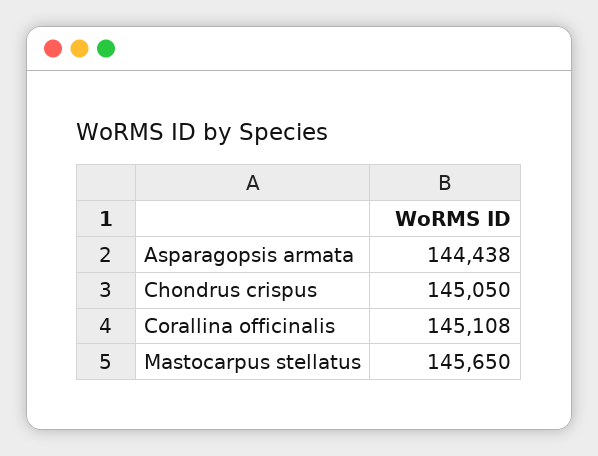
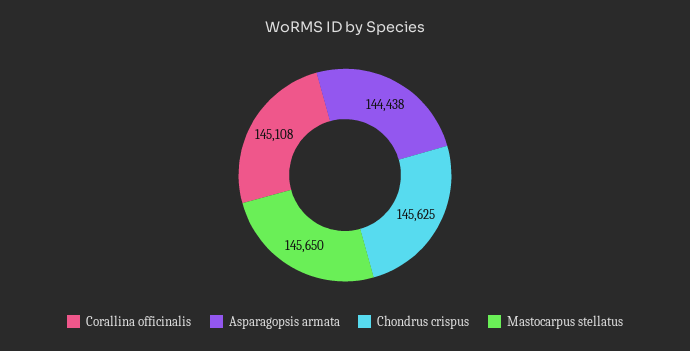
  {
    "Asparagopsis armata": 144438,
-   "Chondrus crispus": 145050,
+   "Chondrus crispus": 145625,
    "Corallina officinalis": 145108,
    "Mastocarpus stellatus": 145650
  }

